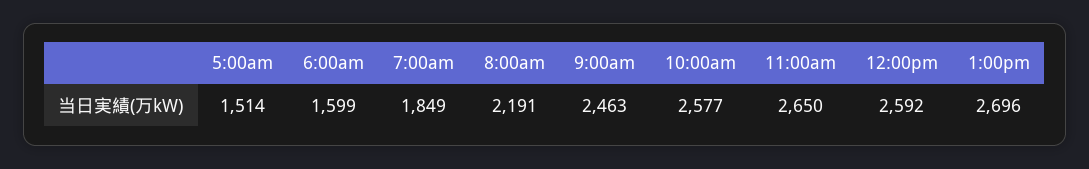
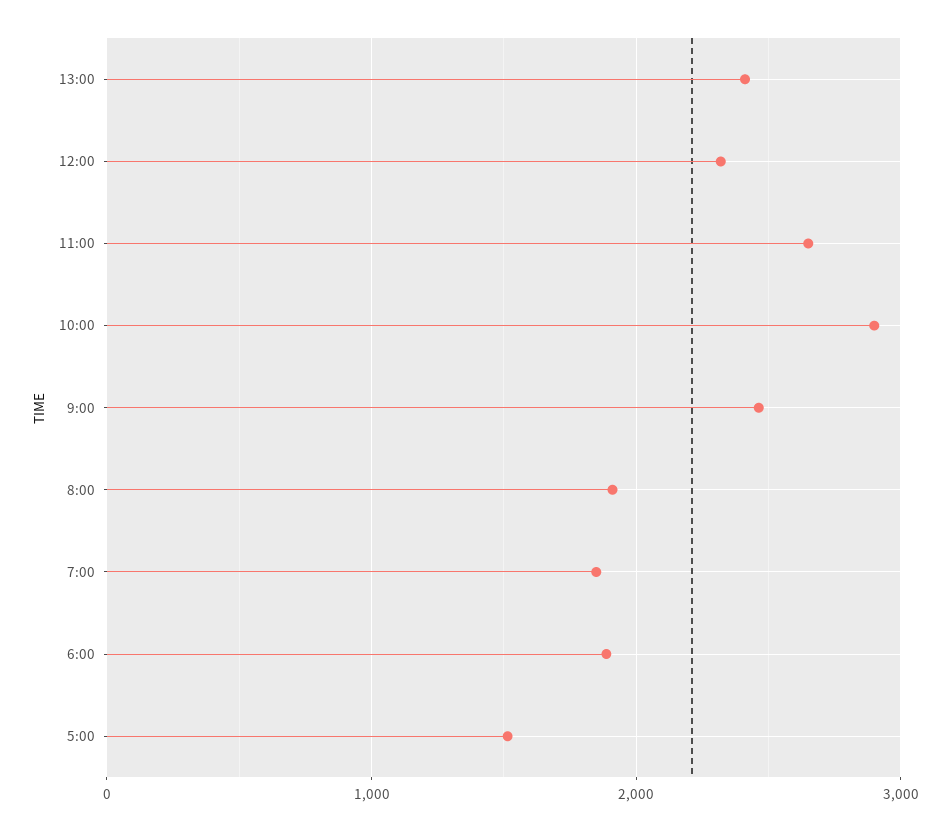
  {
    "5:00am": 1514,
-   "6:00am": 1599,
+   "6:00am": 1900,
    "7:00am": 1849,
-   "8:00am": 2191,
+   "8:00am": 1900,
    "9:00am": 2463,
-   "10:00am": 2577,
+   "10:00am": 2900,
    "11:00am": 2650,
-   "12:00pm": 2592,
+   "12:00pm": 2300,
-   "1:00pm": 2696
+   "1:00pm": 2400
  }

